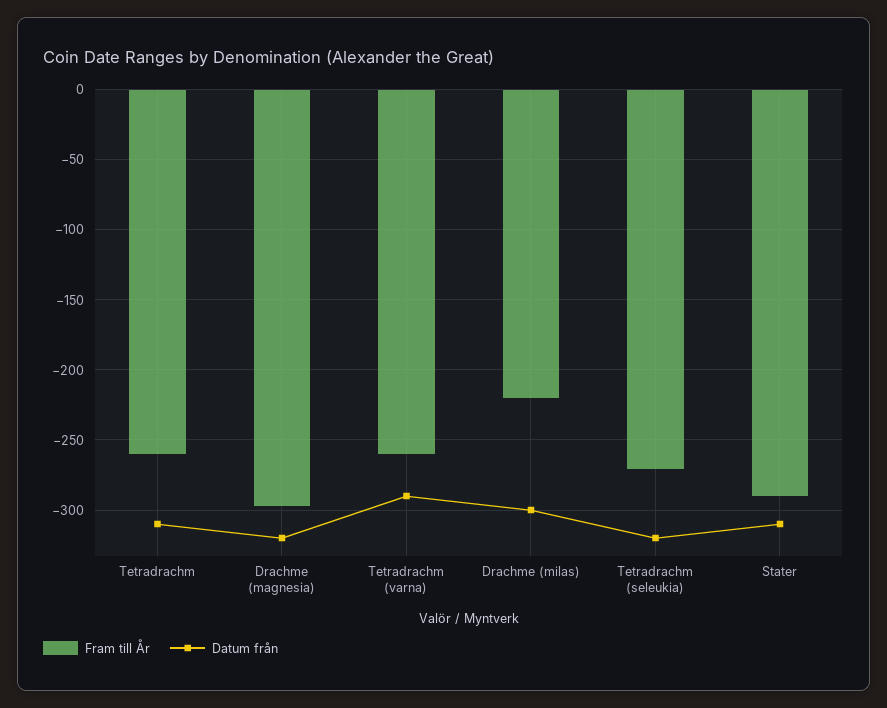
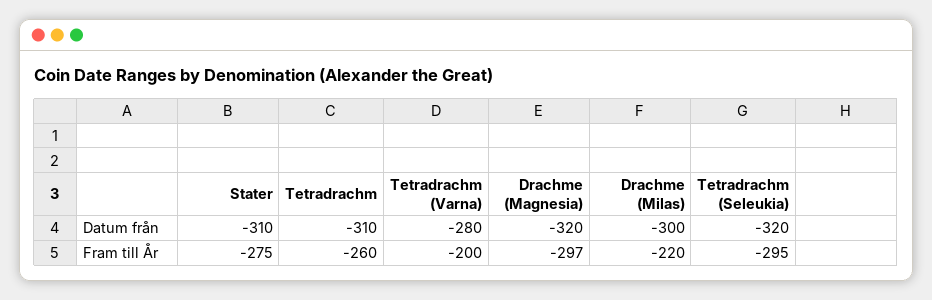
  {
    "Fram till År": {
      "Tetradrachm": -260,
      "Drachme (magnesia)": -297,
-     "Tetradrachm (varna)": -260,
+     "Tetradrachm (varna)": -200,
      "Drachme (milas)": -220,
-     "Tetradrachm (seleukia)": -270,
+     "Tetradrachm (seleukia)": -295,
-     "Stater": -290
+     "Stater": -275
    },
    "Datum från": {
      "Tetradrachm": -310,
      "Drachme (magnesia)": -320,
-     "Tetradrachm (varna)": -290,
+     "Tetradrachm (varna)": -280,
      "Drachme (milas)": -300,
      "Tetradrachm (seleukia)": -320,
      "Stater": -310
    }
  }

